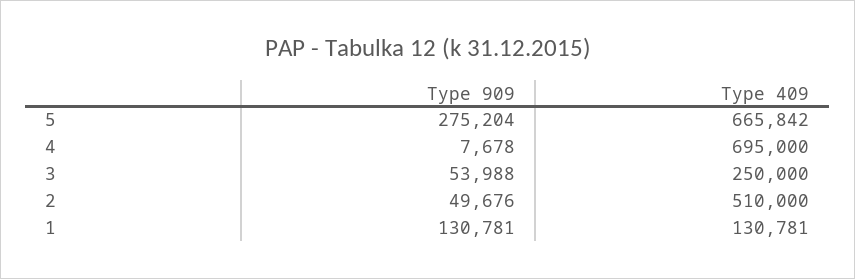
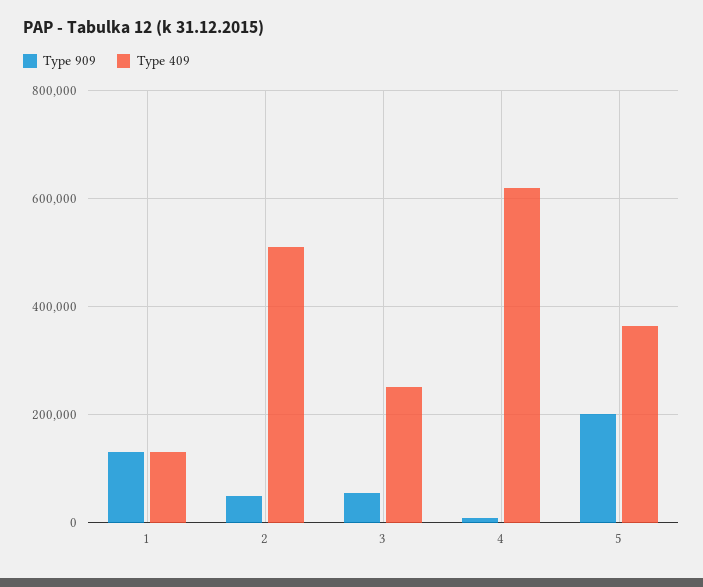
  {
    "Type 909": {
-     "5": 275204,
+     "5": 200000,
      "4": 7678,
      "3": 53988,
      "2": 49676,
      "1": 130781
    },
    "Type 409": {
-     "5": 665842,
+     "5": 360000,
-     "4": 695000,
+     "4": 620000,
      "3": 250000,
      "2": 510000,
      "1": 130781
    }
  }

